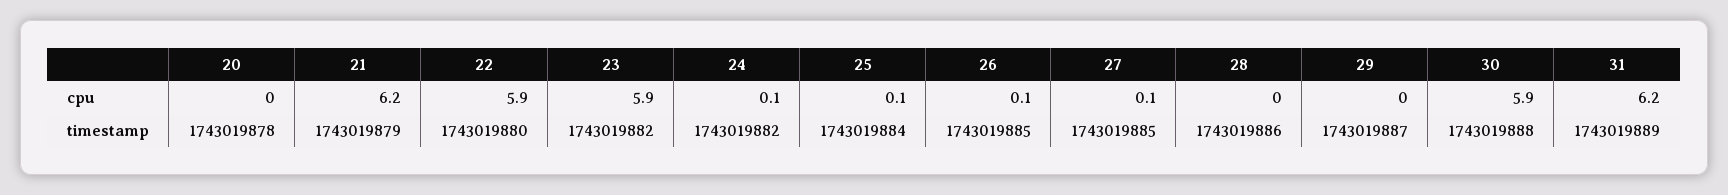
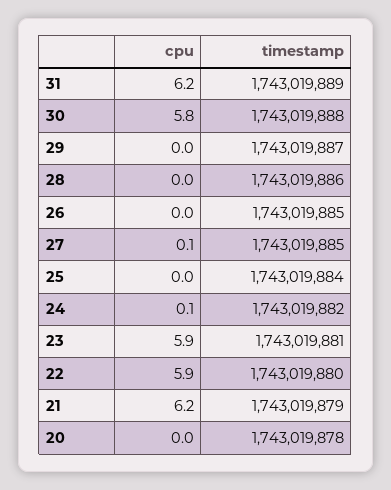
  {
    "20": {
      "cpu": 0,
      "timestamp": 1743019878
    },
    "21": {
      "cpu": 6.2,
      "timestamp": 1743019879
    },
    "22": {
      "cpu": 5.9,
      "timestamp": 1743019880
    },
    "23": {
      "cpu": 5.9,
-     "timestamp": 1743019882
+     "timestamp": 1743019881
    },
    "24": {
      "cpu": 0.1,
      "timestamp": 1743019882
    },
    "25": {
-     "cpu": 0.1,
+     "cpu": 0,
      "timestamp": 1743019884
    },
    "26": {
-     "cpu": 0.1,
+     "cpu": 0,
      "timestamp": 1743019885
    },
    "27": {
      "cpu": 0.1,
      "timestamp": 1743019885
    },
    "28": {
      "cpu": 0,
      "timestamp": 1743019886
    },
    "29": {
      "cpu": 0,
      "timestamp": 1743019887
    },
    "30": {
-     "cpu": 5.9,
+     "cpu": 5.8,
      "timestamp": 1743019888
    },
    "31": {
      "cpu": 6.2,
      "timestamp": 1743019889
    }
  }

